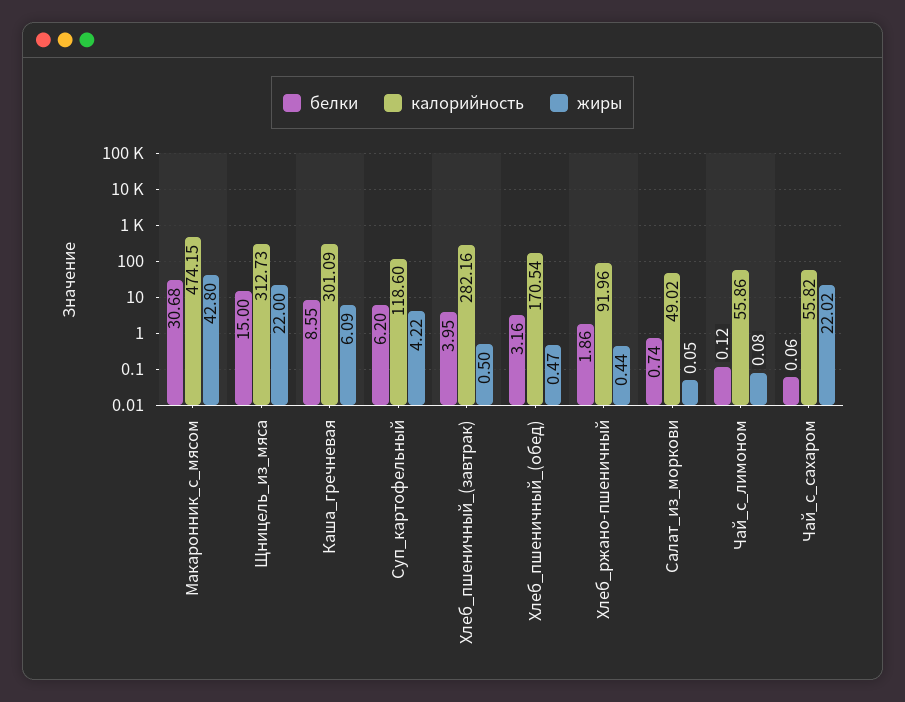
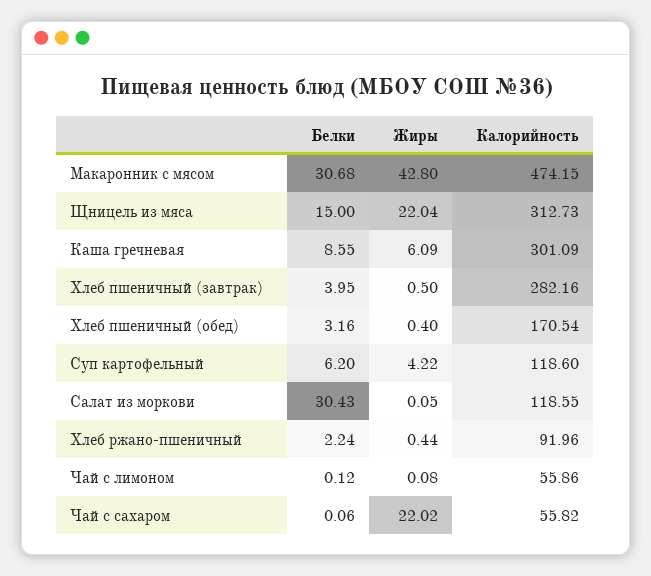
  {
    "белки": {
      "Макаронник_с_мясом": 30.68,
      "Щницель_из_мяса": 15,
      "Каша_гречневая": 8.55,
      "Суп_картофельный": 6.2,
      "Хлеб_пшеничный_(завтрак)": 3.95,
      "Хлеб_пшеничный_(обед)": 3.16,
-     "Хлеб_ржано-пшеничный": 1.86,
+     "Хлеб_ржано-пшеничный": 2.24,
-     "Салат_из_моркови": 0.74,
+     "Салат_из_моркови": 30.43,
      "Чай_с_лимоном": 0.12,
      "Чай_с_сахаром": 0.06
    },
    "калорийность": {
      "Макаронник_с_мясом": 474.15,
      "Щницель_из_мяса": 312.73,
      "Каша_гречневая": 301.09,
      "Суп_картофельный": 118.6,
      "Хлеб_пшеничный_(завтрак)": 282.16,
      "Хлеб_пшеничный_(обед)": 170.54,
      "Хлеб_ржано-пшеничный": 91.96,
-     "Салат_из_моркови": 49.02,
+     "Салат_из_моркови": 118.55,
      "Чай_с_лимоном": 55.86,
      "Чай_с_сахаром": 55.82
    },
    "жиры": {
      "Макаронник_с_мясом": 42.8,
-     "Щницель_из_мяса": 22,
+     "Щницель_из_мяса": 22.04,
      "Каша_гречневая": 6.09,
      "Суп_картофельный": 4.22,
      "Хлеб_пшеничный_(завтрак)": 0.5,
-     "Хлеб_пшеничный_(обед)": 0.47,
+     "Хлеб_пшеничный_(обед)": 0.4,
      "Хлеб_ржано-пшеничный": 0.44,
      "Салат_из_моркови": 0.05,
      "Чай_с_лимоном": 0.08,
      "Чай_с_сахаром": 22.02
    }
  }

